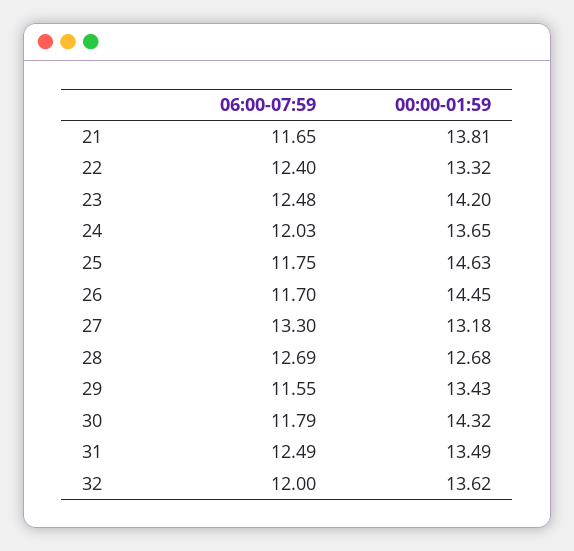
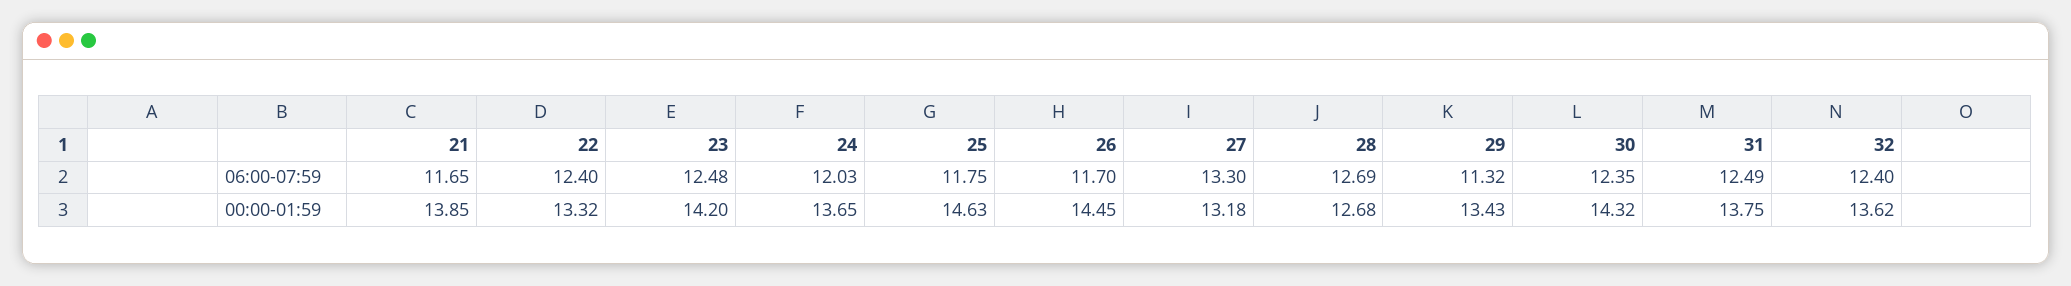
  {
    "06:00-07:59": {
      "21": 11.65,
      "22": 12.4,
      "23": 12.48,
      "24": 12.03,
      "25": 11.75,
      "26": 11.7,
      "27": 13.3,
      "28": 12.69,
-     "29": 11.55,
+     "29": 11.32,
-     "30": 11.79,
+     "30": 12.35,
      "31": 12.49,
-     "32": 12
+     "32": 12.4
    },
    "00:00-01:59": {
-     "21": 13.81,
+     "21": 13.85,
      "22": 13.32,
      "23": 14.2,
      "24": 13.65,
      "25": 14.63,
      "26": 14.45,
      "27": 13.18,
      "28": 12.68,
      "29": 13.43,
      "30": 14.32,
-     "31": 13.49,
+     "31": 13.75,
      "32": 13.62
    }
  }

